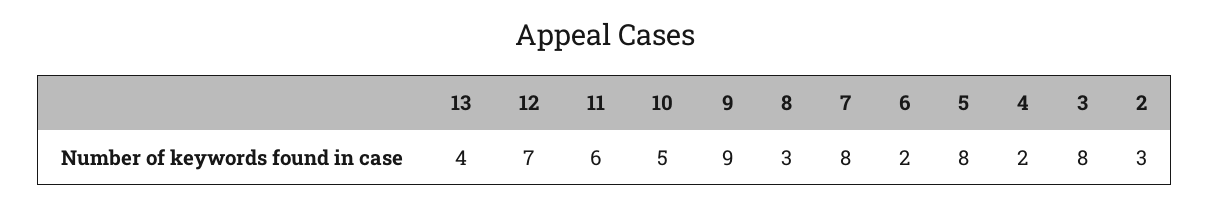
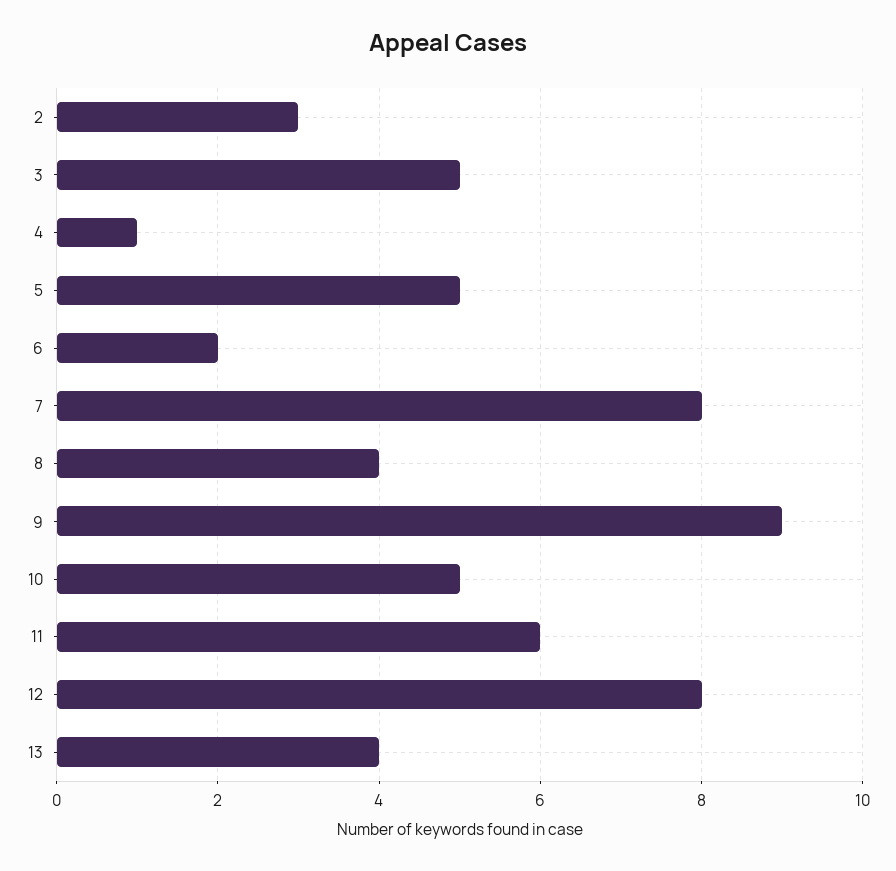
  {
    "13": 4,
-   "12": 7,
+   "12": 8,
    "11": 6,
    "10": 5,
    "9": 9,
-   "8": 3,
+   "8": 4,
    "7": 8,
    "6": 2,
-   "5": 8,
+   "5": 5,
-   "4": 2,
+   "4": 1,
-   "3": 8,
+   "3": 5,
    "2": 3
  }

